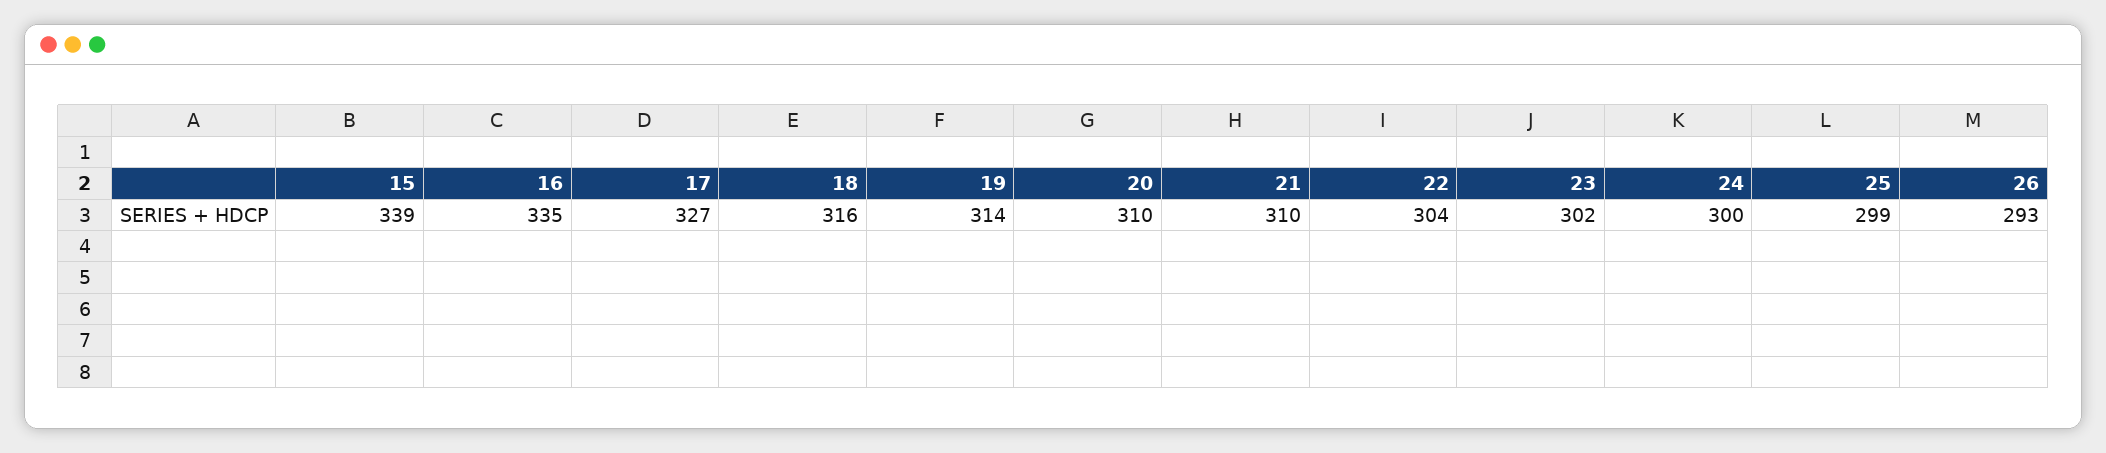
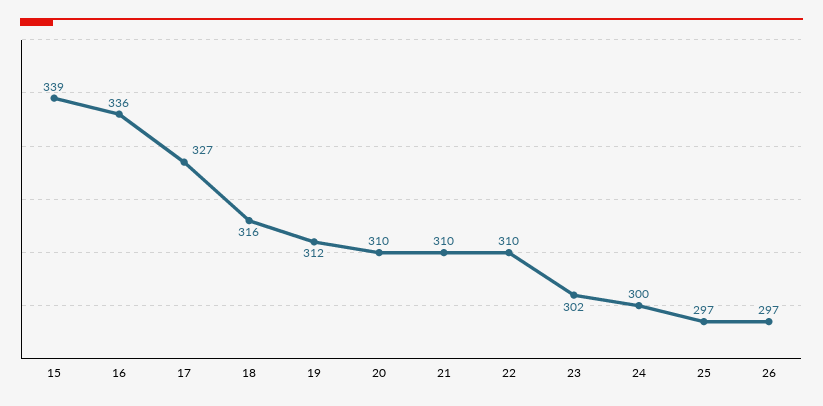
  {
    "15": 339,
-   "16": 335,
+   "16": 336,
    "17": 327,
    "18": 316,
-   "19": 314,
+   "19": 312,
    "20": 310,
    "21": 310,
-   "22": 304,
+   "22": 310,
    "23": 302,
    "24": 300,
-   "25": 299,
+   "25": 297,
-   "26": 293
+   "26": 297
  }

